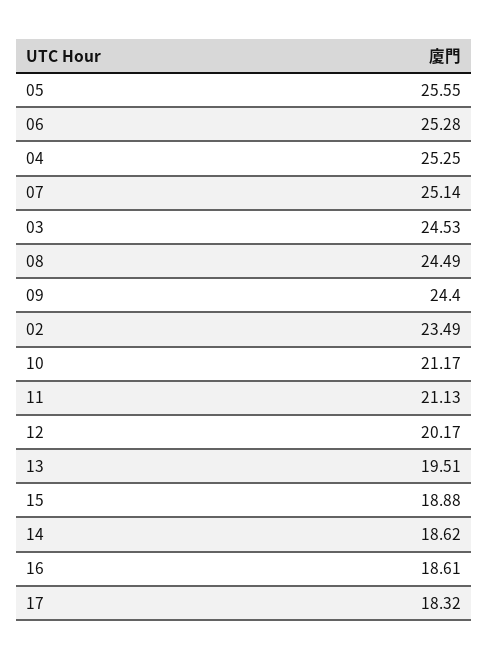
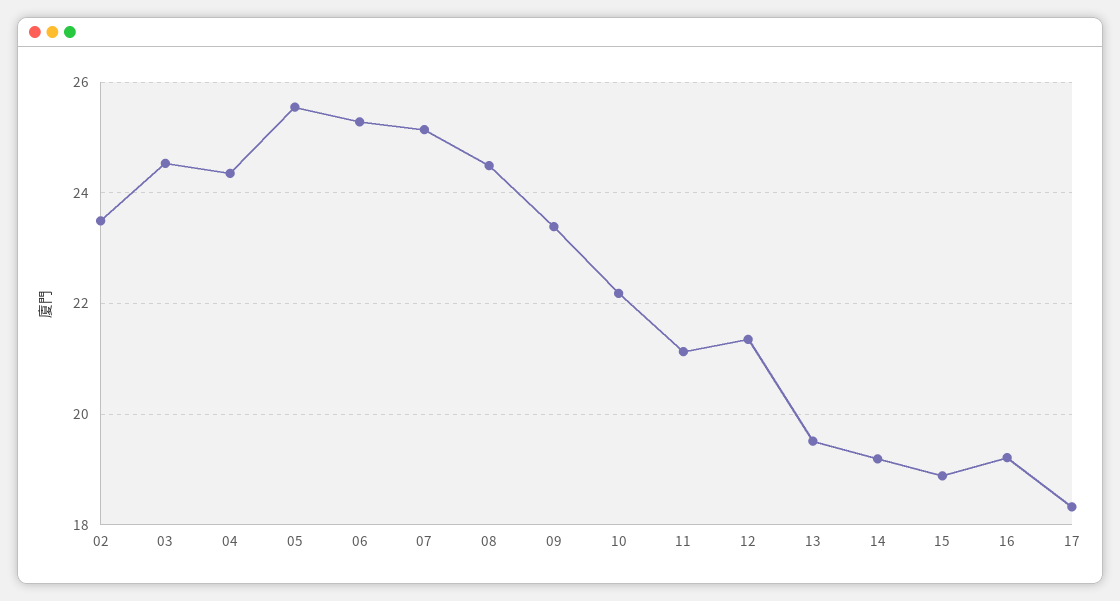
  {
    "05": 25.55,
    "06": 25.28,
-   "04": 25.25,
+   "04": 24.4,
    "07": 25.14,
    "03": 24.53,
    "08": 24.49,
-   "09": 24.4,
+   "09": 23.4,
    "02": 23.49,
-   "10": 21.17,
+   "10": 22.2,
    "11": 21.13,
-   "12": 20.17,
+   "12": 21.4,
    "13": 19.51,
    "15": 18.88,
-   "14": 18.62,
+   "14": 19.2,
-   "16": 18.61,
+   "16": 19.2,
    "17": 18.32
  }

